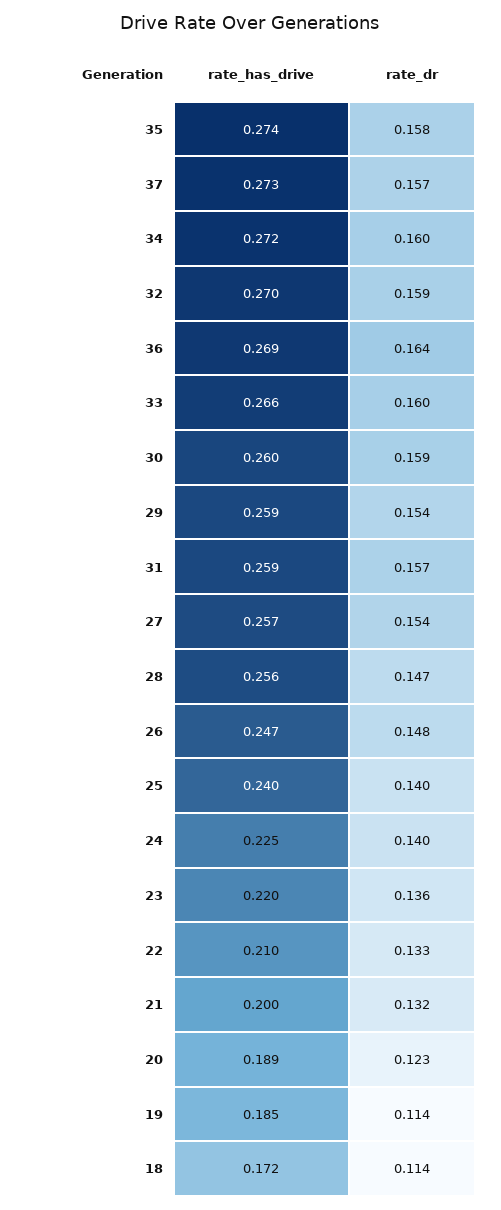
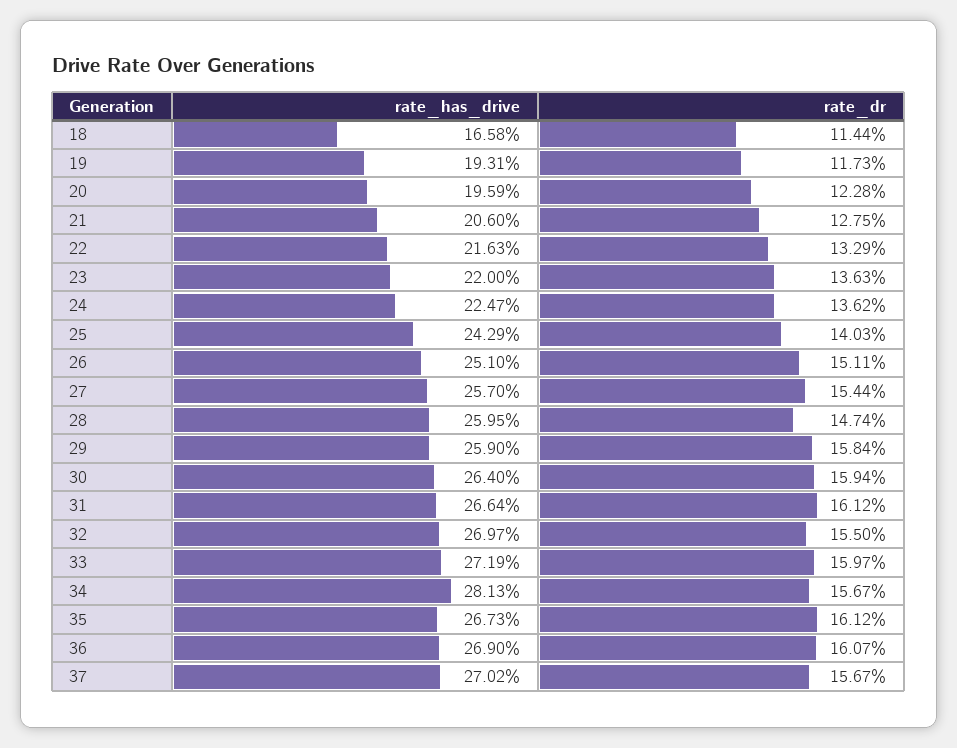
  {
    "rate_has_drive": {
-     "35": 0.274,
+     "35": 0.2673,
-     "37": 0.273,
+     "37": 0.2702,
-     "34": 0.272,
+     "34": 0.2813,
      "32": 0.2697,
      "36": 0.269,
-     "33": 0.266,
+     "33": 0.2719,
-     "30": 0.26,
+     "30": 0.264,
      "29": 0.259,
-     "31": 0.259,
+     "31": 0.2664,
      "27": 0.257,
-     "28": 0.256,
+     "28": 0.2595,
-     "26": 0.247,
+     "26": 0.251,
-     "25": 0.24,
+     "25": 0.2429,
      "24": 0.2247,
      "23": 0.22,
-     "22": 0.21,
+     "22": 0.2163,
-     "21": 0.2,
+     "21": 0.206,
-     "20": 0.189,
+     "20": 0.1959,
-     "19": 0.185,
+     "19": 0.1931,
-     "18": 0.172
+     "18": 0.1658
    },
    "rate_dr": {
-     "35": 0.158,
+     "35": 0.1612,
      "37": 0.1567,
-     "34": 0.16,
+     "34": 0.1567,
-     "32": 0.159,
+     "32": 0.155,
-     "36": 0.164,
+     "36": 0.1607,
      "33": 0.1597,
      "30": 0.1594,
-     "29": 0.154,
+     "29": 0.1584,
-     "31": 0.157,
+     "31": 0.1612,
      "27": 0.1544,
      "28": 0.1474,
-     "26": 0.148,
+     "26": 0.1511,
      "25": 0.1403,
-     "24": 0.14,
+     "24": 0.1362,
      "23": 0.1363,
      "22": 0.1329,
-     "21": 0.132,
+     "21": 0.1275,
      "20": 0.1228,
-     "19": 0.114,
+     "19": 0.1173,
      "18": 0.1144
    }
  }

